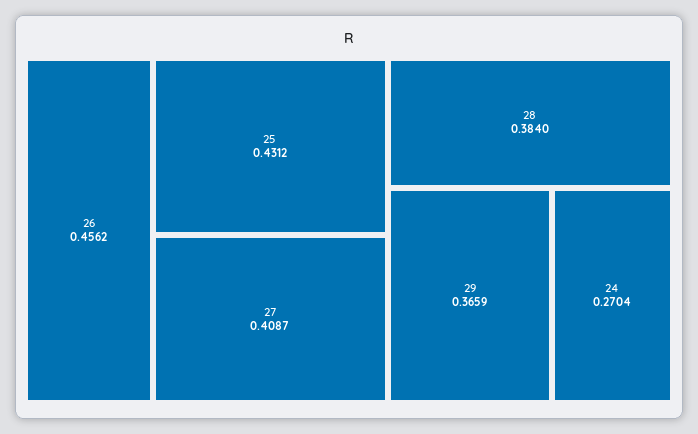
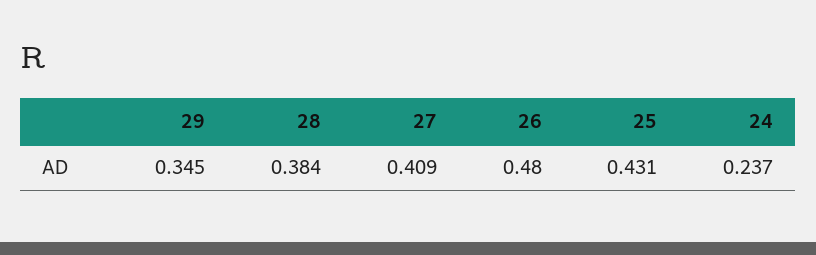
  {
-   "26": 0.4562,
+   "26": 0.48,
    "25": 0.4312,
    "27": 0.4087,
    "28": 0.384,
-   "29": 0.3659,
+   "29": 0.345,
-   "24": 0.2704
+   "24": 0.237
  }

